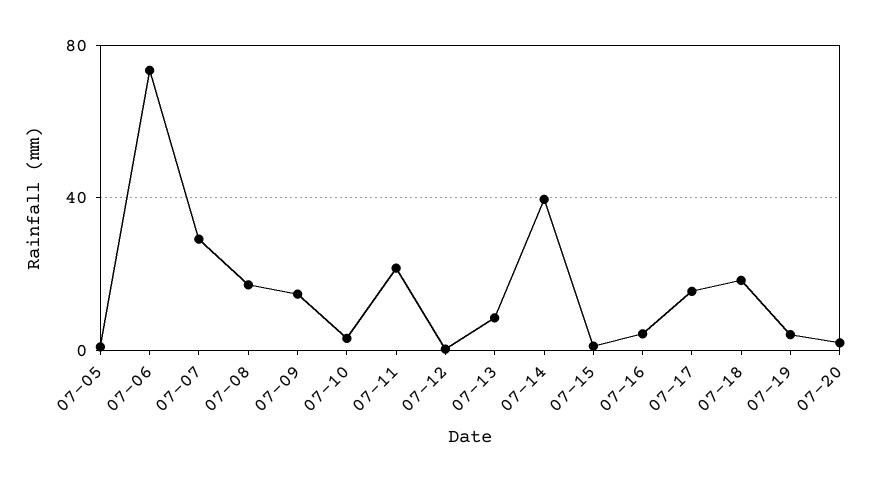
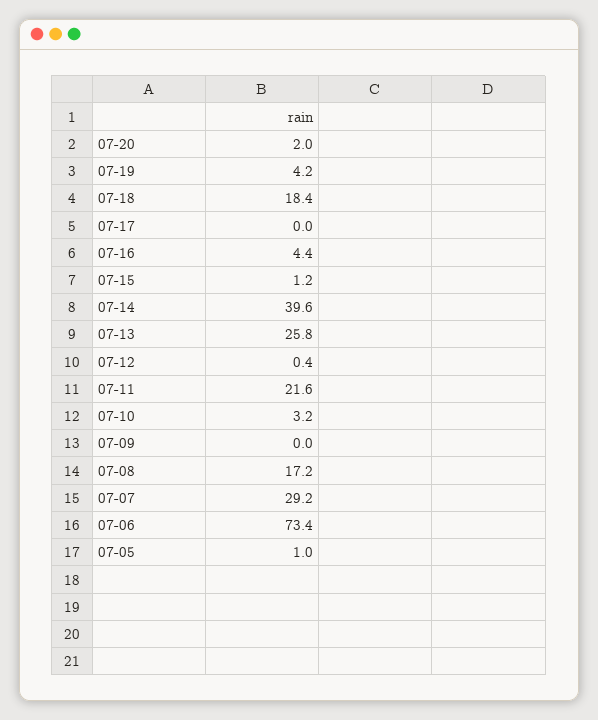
  {
    "07-05": 1,
    "07-06": 73.4,
    "07-07": 29.2,
    "07-08": 17.2,
-   "07-09": 15,
+   "07-09": 0,
    "07-10": 3.2,
    "07-11": 21.6,
    "07-12": 0.4,
-   "07-13": 10,
+   "07-13": 25.8,
    "07-14": 39.6,
    "07-15": 1.2,
    "07-16": 4.4,
-   "07-17": 15,
+   "07-17": 0,
    "07-18": 18.4,
    "07-19": 4.2,
    "07-20": 2
  }

